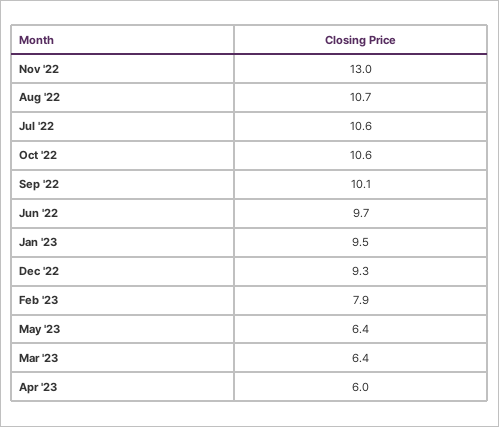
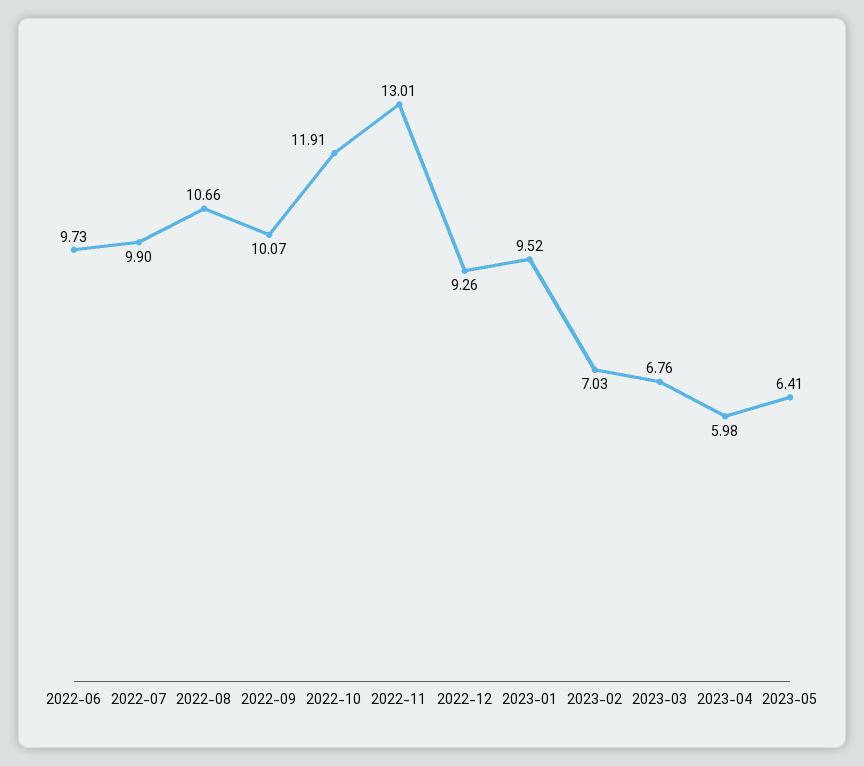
  {
    "Nov '22": 13.01,
    "Aug '22": 10.66,
-   "Jul '22": 10.6,
+   "Jul '22": 9.9,
-   "Oct '22": 10.6,
+   "Oct '22": 11.91,
    "Sep '22": 10.07,
    "Jun '22": 9.73,
    "Jan '23": 9.52,
    "Dec '22": 9.26,
-   "Feb '23": 7.9,
+   "Feb '23": 7.03,
    "May '23": 6.41,
-   "Mar '23": 6.4,
+   "Mar '23": 6.76,
    "Apr '23": 5.98
  }

